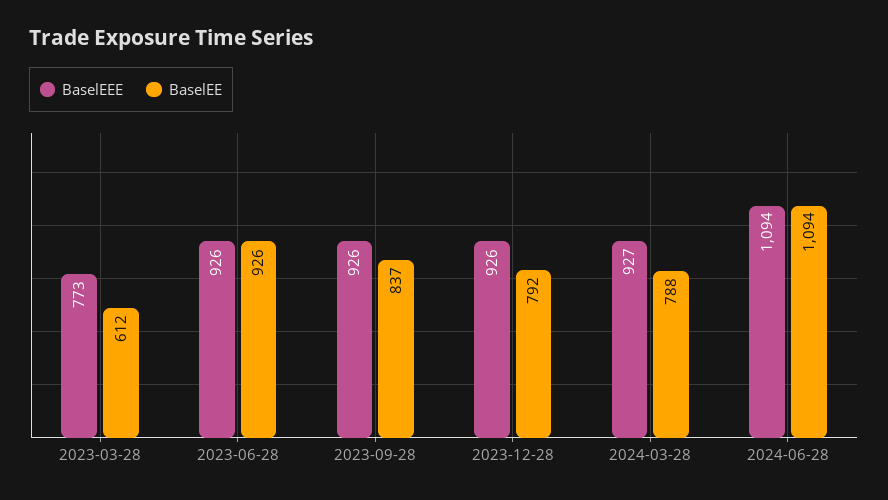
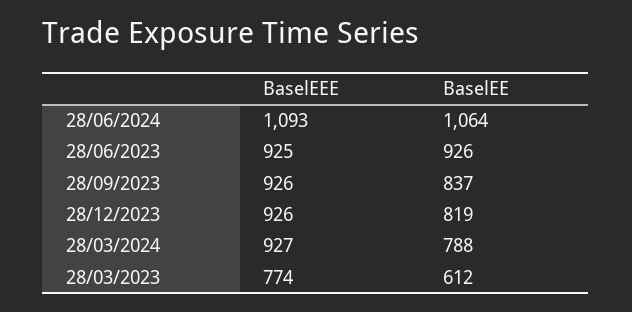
  {
    "BaselEEE": {
-     "2023-03-28": 773,
+     "2023-03-28": 774,
-     "2023-06-28": 926,
+     "2023-06-28": 925,
      "2023-09-28": 926,
      "2023-12-28": 926,
      "2024-03-28": 927,
-     "2024-06-28": 1094
+     "2024-06-28": 1093
    },
    "BaselEE": {
      "2023-03-28": 612,
      "2023-06-28": 926,
      "2023-09-28": 837,
-     "2023-12-28": 792,
+     "2023-12-28": 819,
      "2024-03-28": 788,
-     "2024-06-28": 1094
+     "2024-06-28": 1064
    }
  }

